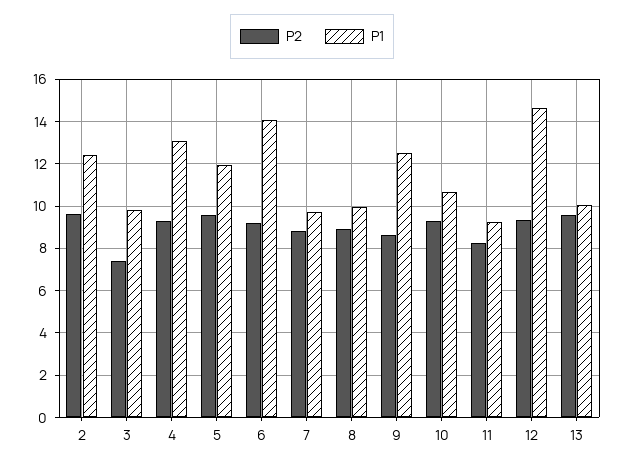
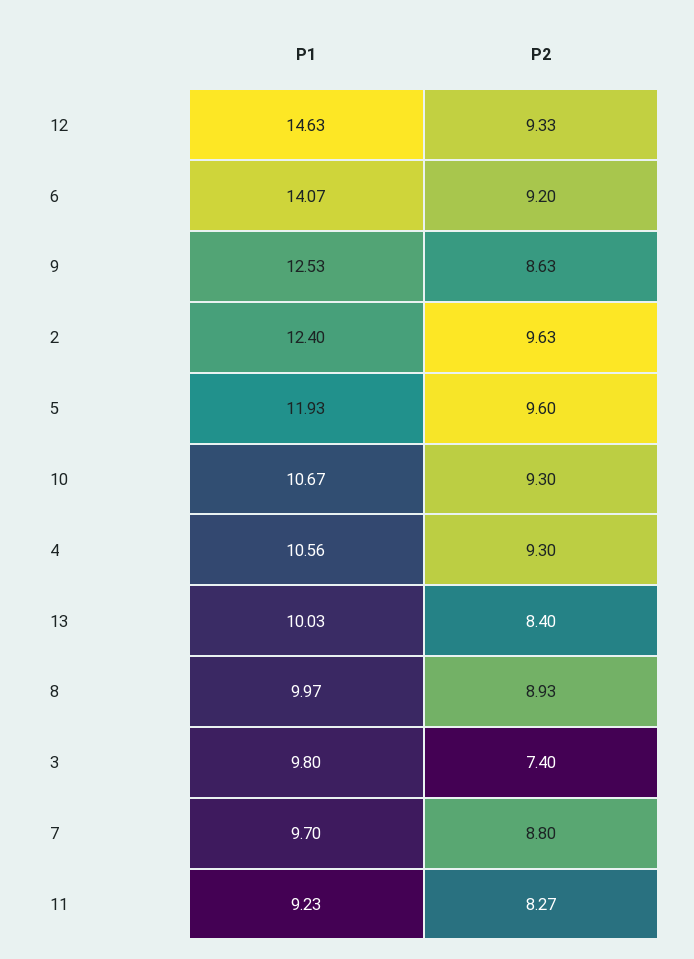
  {
    "P2": {
      "2": 9.63,
      "3": 7.4,
      "4": 9.3,
      "5": 9.6,
      "6": 9.2,
      "7": 8.8,
      "8": 8.93,
      "9": 8.63,
      "10": 9.3,
      "11": 8.27,
      "12": 9.33,
-     "13": 9.5
+     "13": 8.4
    },
    "P1": {
      "2": 12.4,
      "3": 9.8,
-     "4": 13,
+     "4": 10.56,
      "5": 11.93,
      "6": 14.07,
      "7": 9.7,
      "8": 9.97,
      "9": 12.53,
      "10": 10.67,
      "11": 9.23,
      "12": 14.63,
      "13": 10.03
    }
  }

